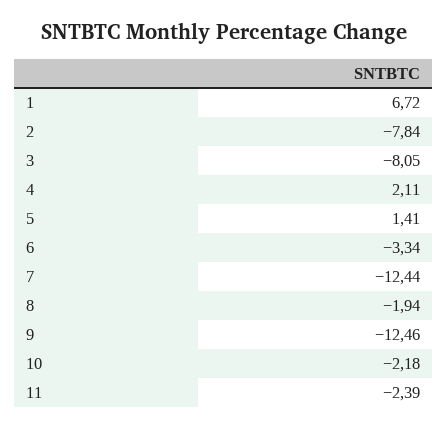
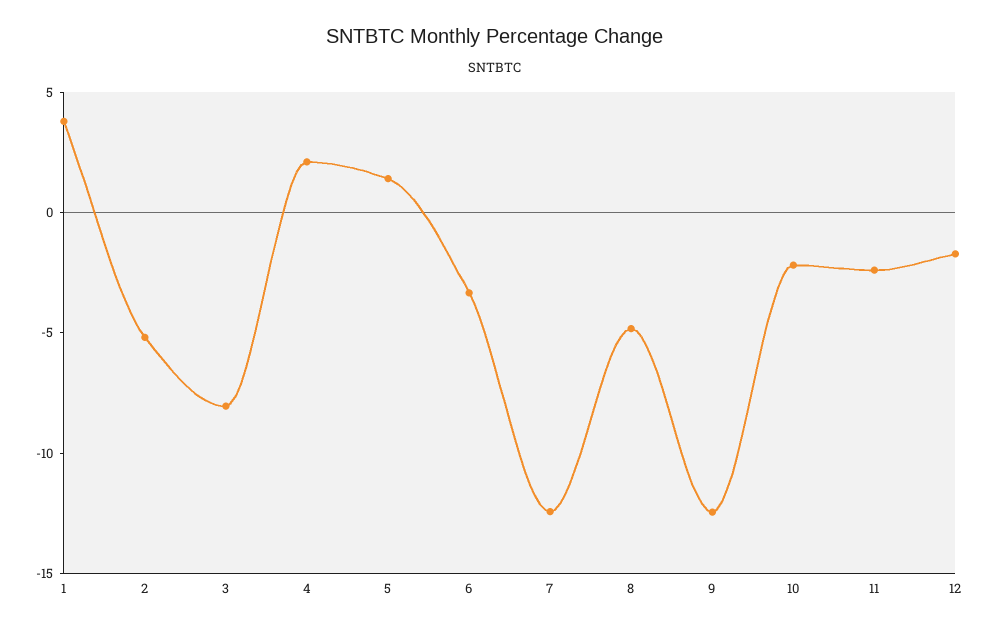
  {
-   "1": 6.72,
+   "1": 4,
-   "2": -7.84,
+   "2": -5,
    "3": -8.05,
    "4": 2.11,
    "5": 1.41,
    "6": -3.34,
    "7": -12.44,
-   "8": -1.94,
+   "8": -5,
    "9": -12.46,
    "10": -2.18,
-   "11": -2.39
+   "11": -2.39,
+   "12": -2
  }

